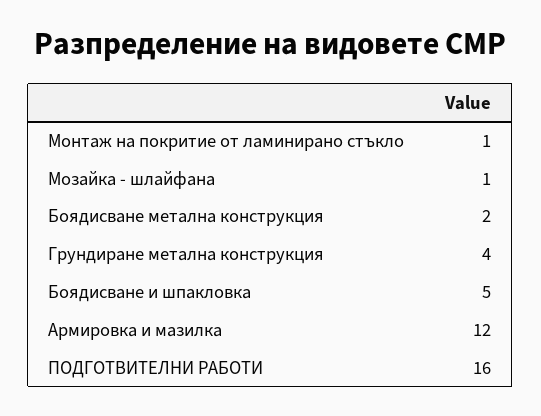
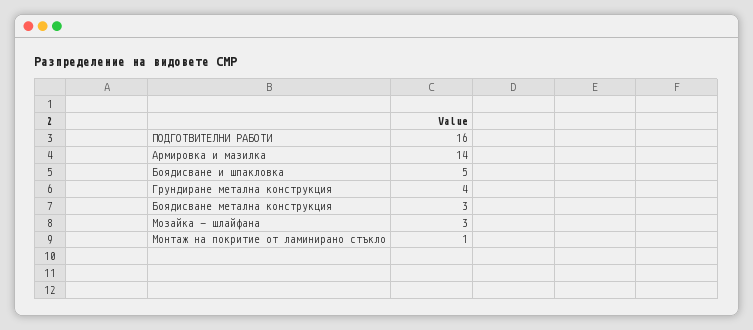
  {
    "Монтаж на покритие от ламинирано стъкло": 1,
-   "Мозайка - шлайфана": 1,
+   "Мозайка - шлайфана": 3,
-   "Боядисване метална конструкция": 2,
+   "Боядисване метална конструкция": 3,
    "Грундиране метална конструкция": 4,
    "Боядисване и шпакловка": 5,
-   "Армировка и мазилка": 12,
+   "Армировка и мазилка": 14,
    "ПОДГОТВИТЕЛНИ РАБОТИ": 16
  }

